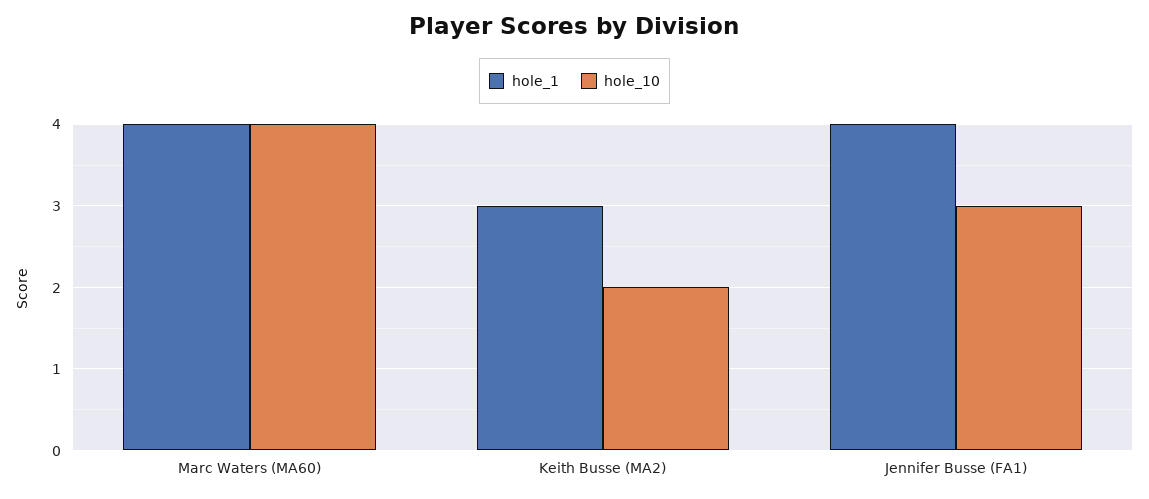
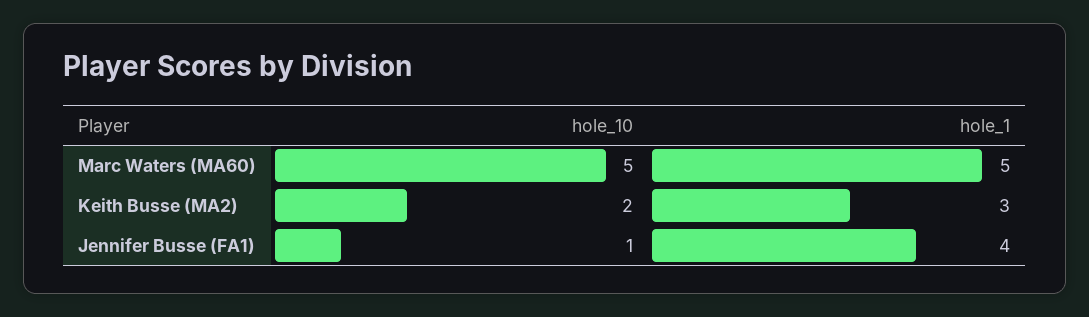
  {
    "hole_1": {
-     "Marc Waters (MA60)": 4,
+     "Marc Waters (MA60)": 5,
      "Keith Busse (MA2)": 3,
      "Jennifer Busse (FA1)": 4
    },
    "hole_10": {
-     "Marc Waters (MA60)": 4,
+     "Marc Waters (MA60)": 5,
      "Keith Busse (MA2)": 2,
-     "Jennifer Busse (FA1)": 3
+     "Jennifer Busse (FA1)": 1
    }
  }

